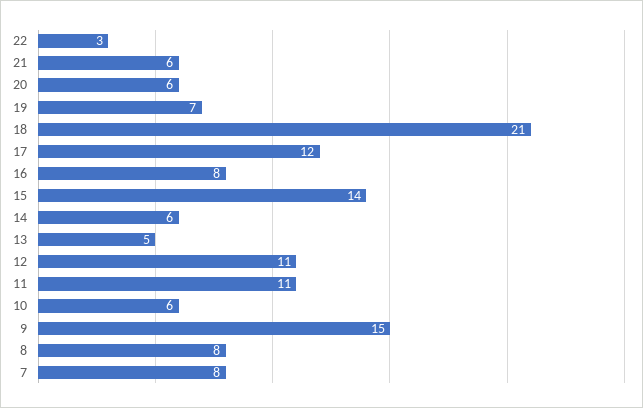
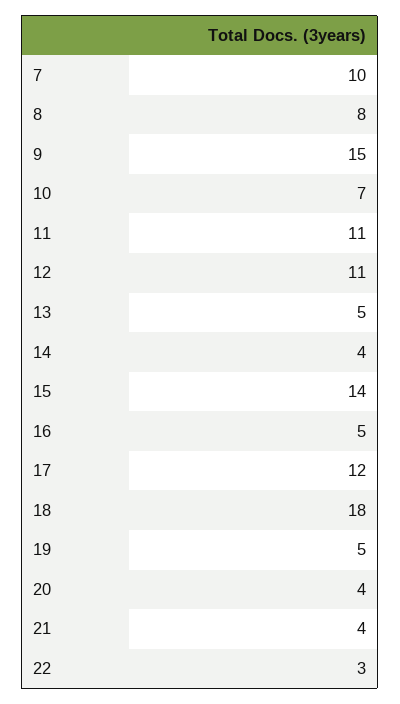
  {
    "22": 3,
-   "21": 6,
+   "21": 4,
-   "20": 6,
+   "20": 4,
-   "19": 7,
+   "19": 5,
-   "18": 21,
+   "18": 18,
    "17": 12,
-   "16": 8,
+   "16": 5,
    "15": 14,
-   "14": 6,
+   "14": 4,
    "13": 5,
    "12": 11,
    "11": 11,
-   "10": 6,
+   "10": 7,
    "9": 15,
    "8": 8,
-   "7": 8
+   "7": 10
  }

